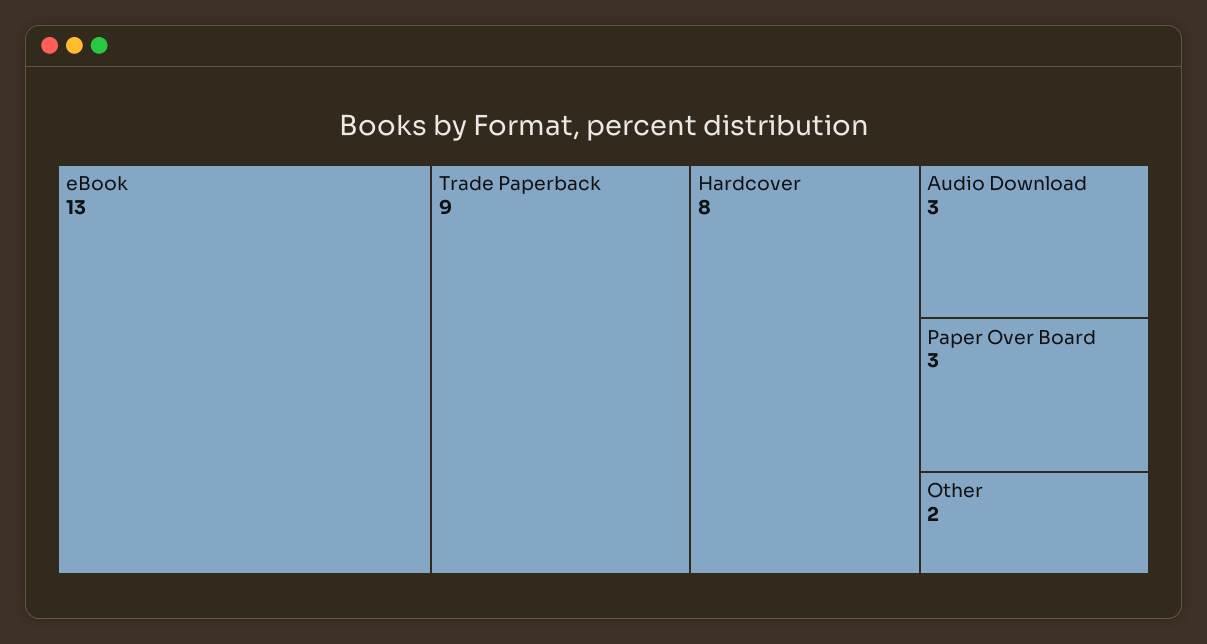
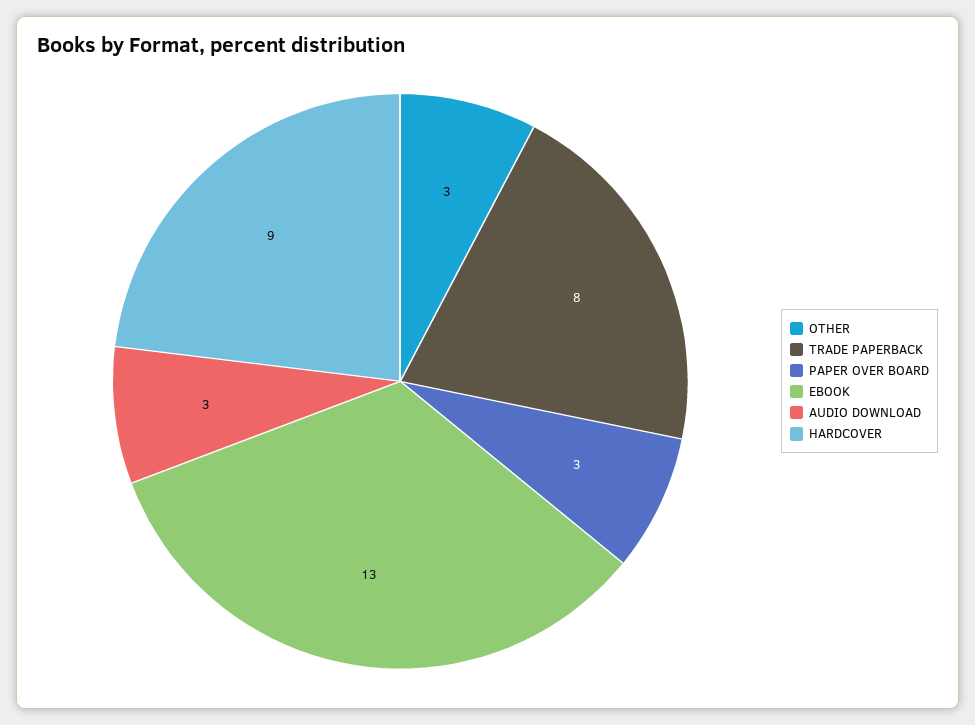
  {
    "eBook": 13,
-   "Trade Paperback": 9,
+   "Trade Paperback": 8,
-   "Hardcover": 8,
+   "Hardcover": 9,
    "Audio Download": 3,
    "Paper Over Board": 3,
-   "Other": 2
+   "Other": 3
  }

